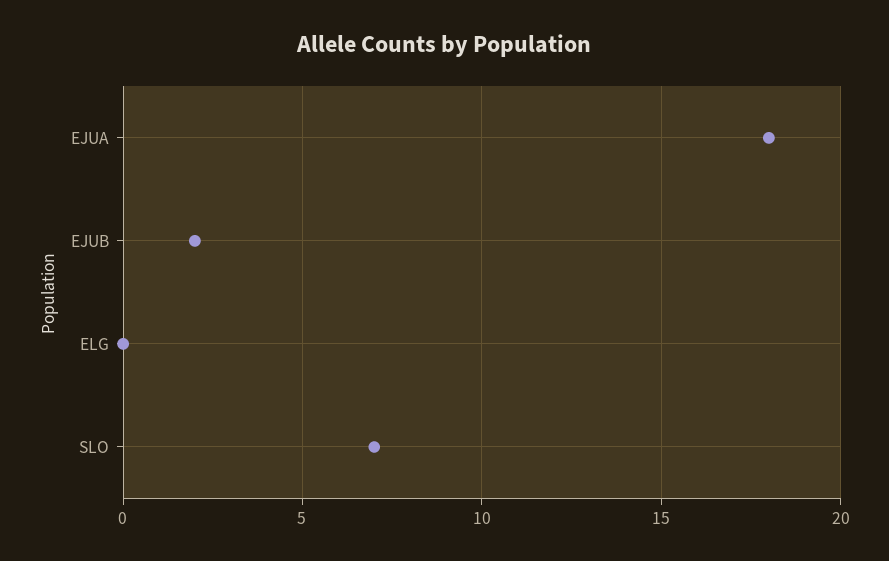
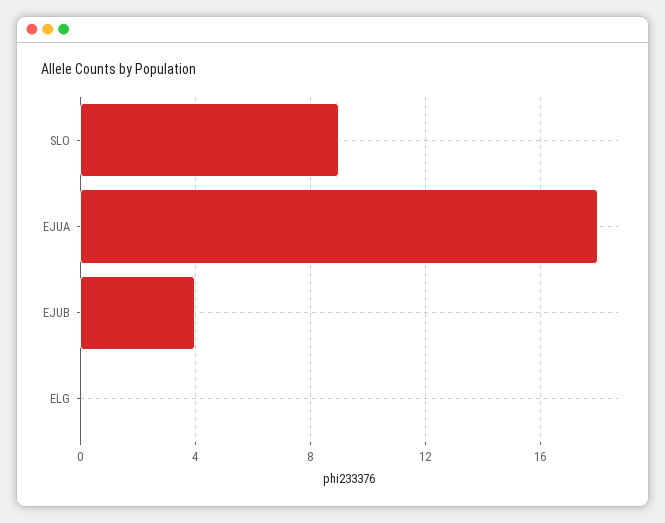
  {
    "EJUA": 18,
-   "EJUB": 2,
+   "EJUB": 4,
    "ELG": 0,
-   "SLO": 7
+   "SLO": 9
  }

